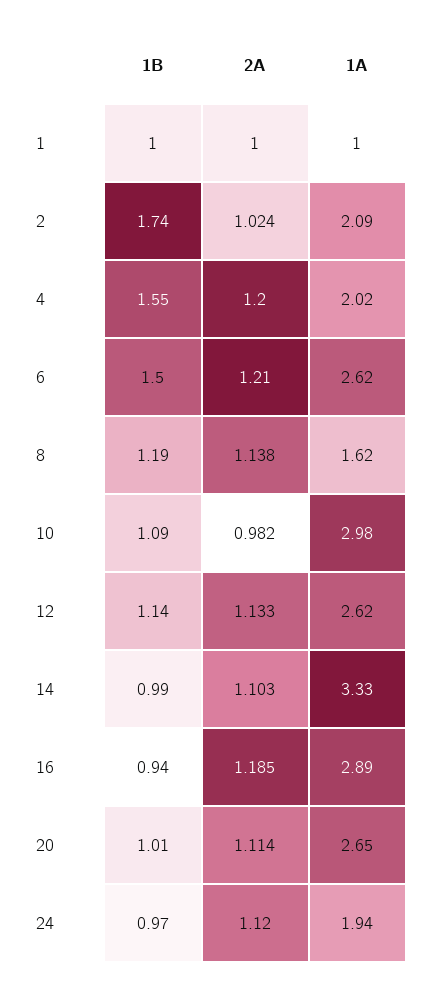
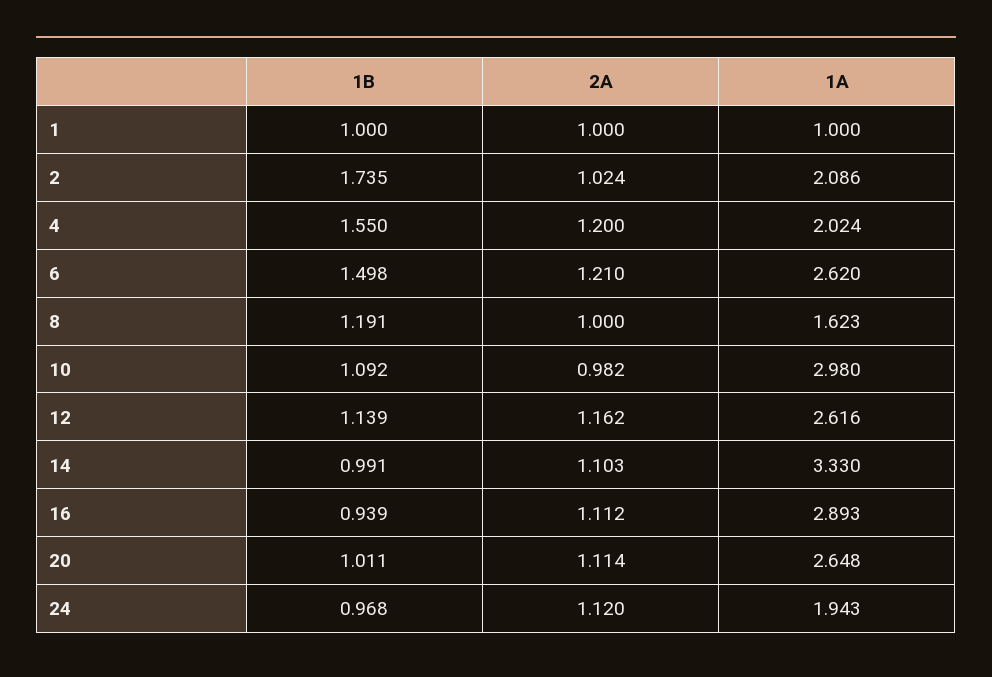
  {
    "1B": {
      "1": 1,
      "2": 1.735,
      "4": 1.55,
      "6": 1.498,
      "8": 1.191,
      "10": 1.092,
      "12": 1.139,
      "14": 0.991,
      "16": 0.939,
      "20": 1.011,
      "24": 0.968
    },
    "2A": {
      "1": 1,
      "2": 1.024,
      "4": 1.2,
      "6": 1.21,
-     "8": 1.138,
+     "8": 1,
      "10": 0.982,
-     "12": 1.133,
+     "12": 1.162,
      "14": 1.103,
-     "16": 1.185,
+     "16": 1.112,
      "20": 1.114,
      "24": 1.12
    },
    "1A": {
      "1": 1,
      "2": 2.086,
      "4": 2.024,
      "6": 2.62,
      "8": 1.623,
      "10": 2.98,
      "12": 2.616,
      "14": 3.33,
      "16": 2.893,
      "20": 2.648,
      "24": 1.943
    }
  }

